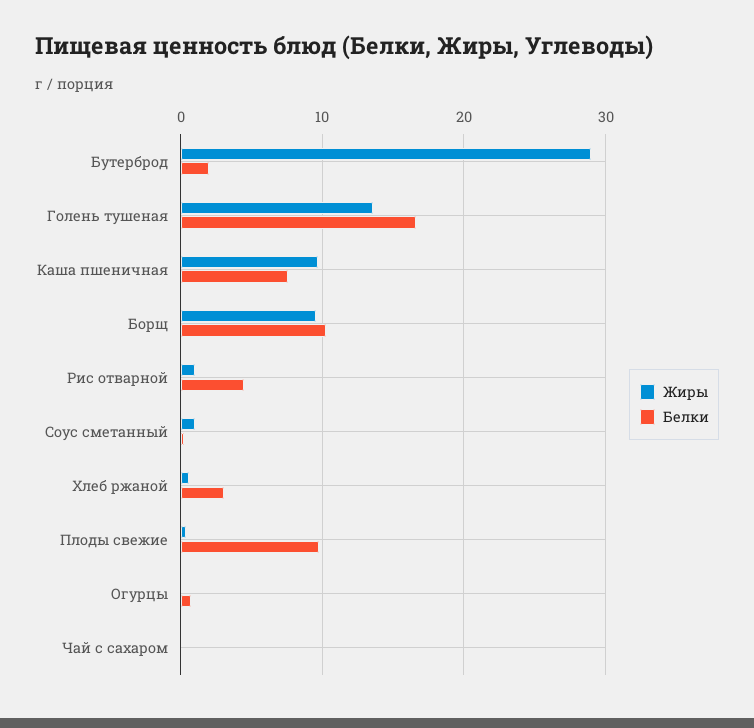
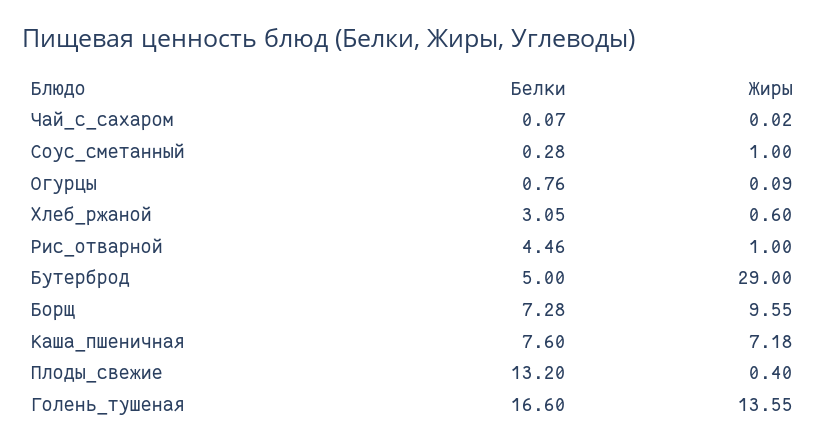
  {
    "Жиры": {
      "Бутерброд": 29,
      "Голень тушеная": 13.55,
-     "Каша пшеничная": 10,
+     "Каша пшеничная": 7.18,
      "Борщ": 9.55,
      "Рис отварной": 1,
      "Соус сметанный": 1,
      "Хлеб ржаной": 0.6,
      "Плоды свежие": 0.4,
      "Огурцы": 0.09,
      "Чай с сахаром": 0.02
    },
    "Белки": {
-     "Бутерброд": 2,
+     "Бутерброд": 5,
      "Голень тушеная": 16.6,
      "Каша пшеничная": 7.6,
-     "Борщ": 10,
+     "Борщ": 7.28,
      "Рис отварной": 4.46,
      "Соус сметанный": 0.28,
      "Хлеб ржаной": 3.05,
-     "Плоды свежие": 10,
+     "Плоды свежие": 13.2,
      "Огурцы": 0.76,
      "Чай с сахаром": 0.07
    }
  }

